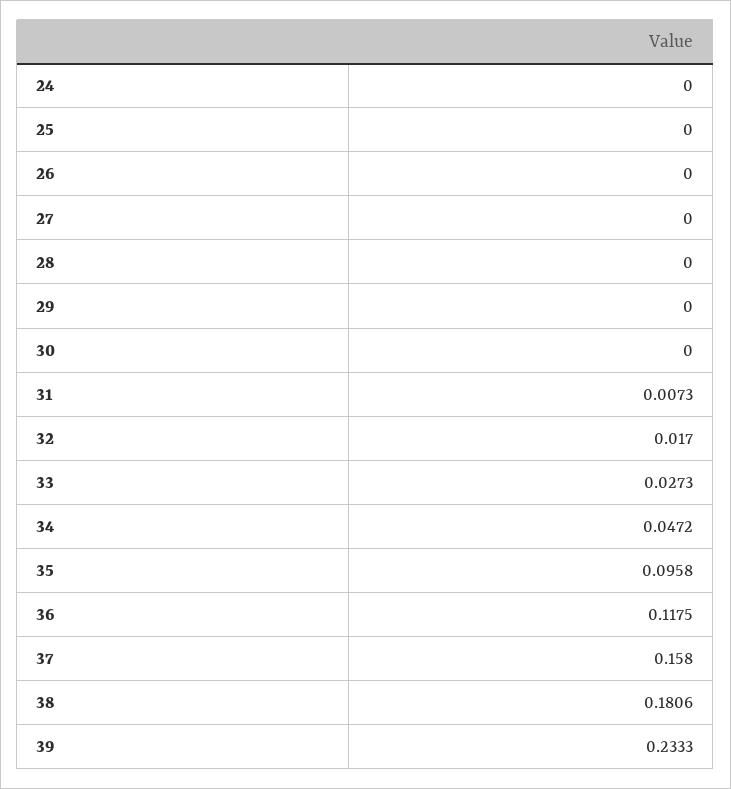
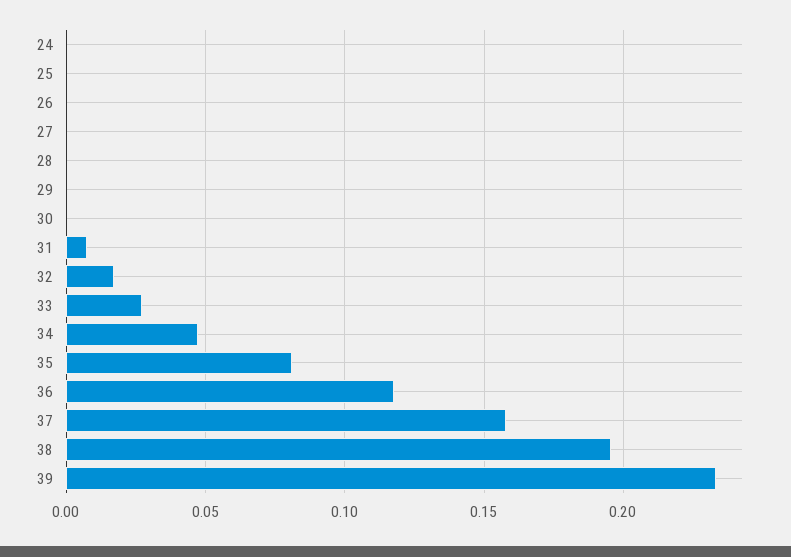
  {
    "24": 0,
    "25": 0,
    "26": 0,
    "27": 0,
    "28": 0,
    "29": 0,
    "30": 0,
    "31": 0.0073,
    "32": 0.017,
    "33": 0.0273,
    "34": 0.0472,
-   "35": 0.0958,
+   "35": 0.08,
    "36": 0.1175,
    "37": 0.158,
-   "38": 0.1806,
+   "38": 0.195,
    "39": 0.2333
  }

